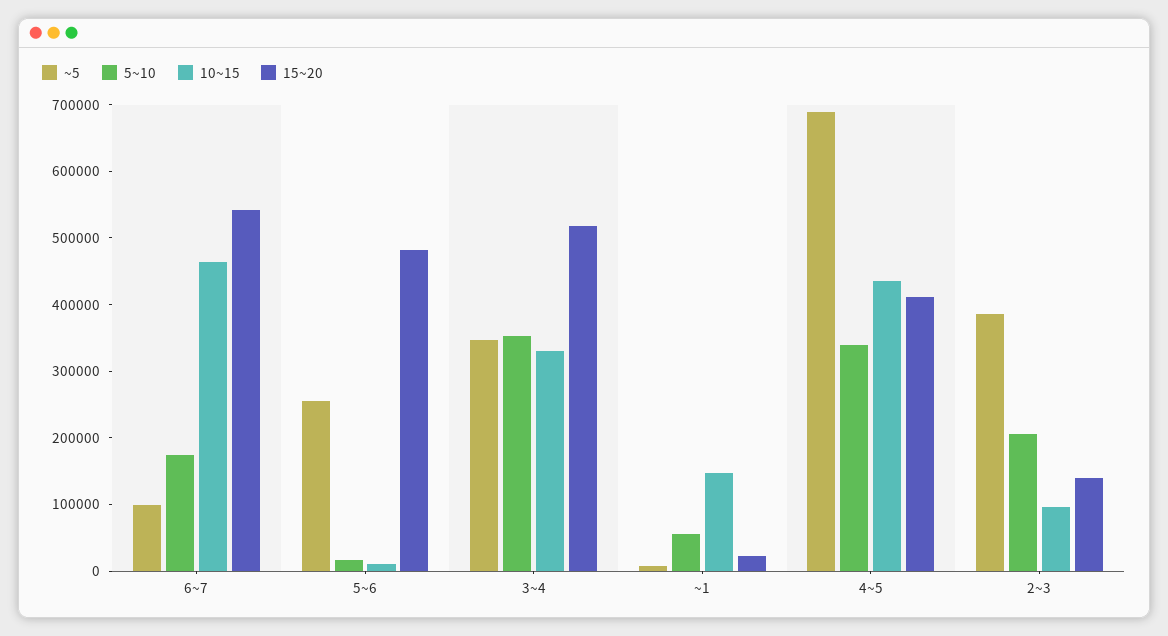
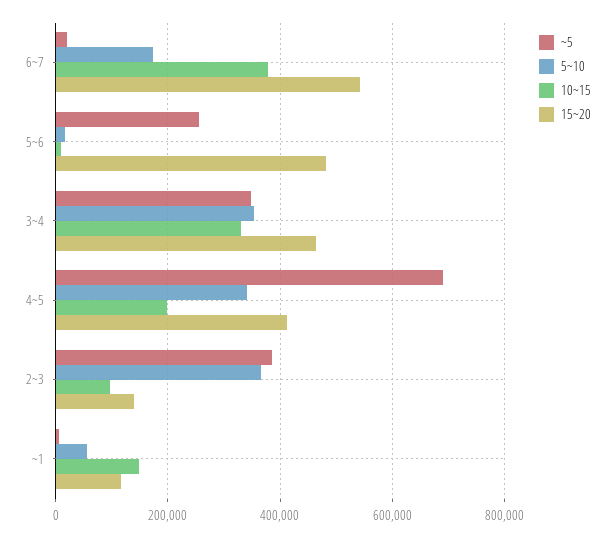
  {
    "~5": {
-     "6~7": 100000,
+     "6~7": 20000,
      "5~6": 260000,
      "3~4": 340000,
      "~1": 0,
      "4~5": 680000,
      "2~3": 380000
    },
    "5~10": {
      "6~7": 180000,
      "5~6": 20000,
      "3~4": 360000,
      "~1": 60000,
      "4~5": 340000,
-     "2~3": 200000
+     "2~3": 360000
    },
    "10~15": {
-     "6~7": 460000,
+     "6~7": 380000,
      "5~6": 20000,
      "3~4": 320000,
      "~1": 140000,
-     "4~5": 440000,
+     "4~5": 200000,
      "2~3": 100000
    },
    "15~20": {
      "6~7": 540000,
      "5~6": 480000,
-     "3~4": 520000,
+     "3~4": 460000,
-     "~1": 20000,
+     "~1": 120000,
      "4~5": 420000,
      "2~3": 140000
    }
  }

